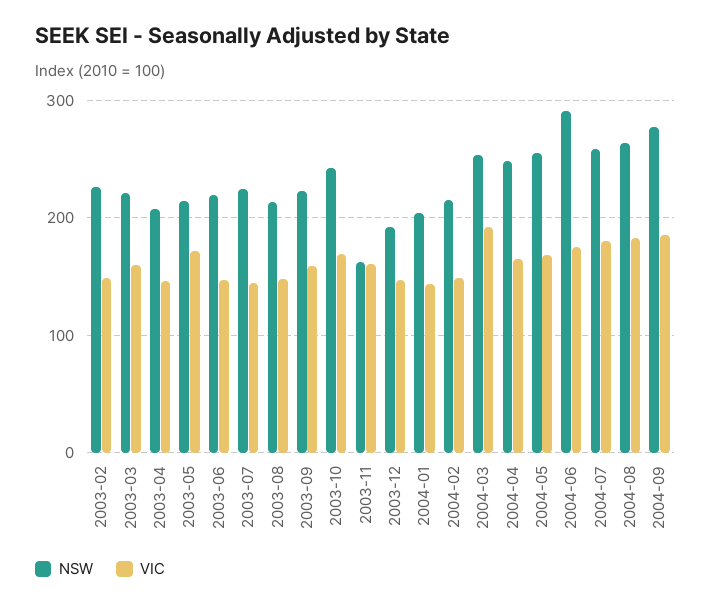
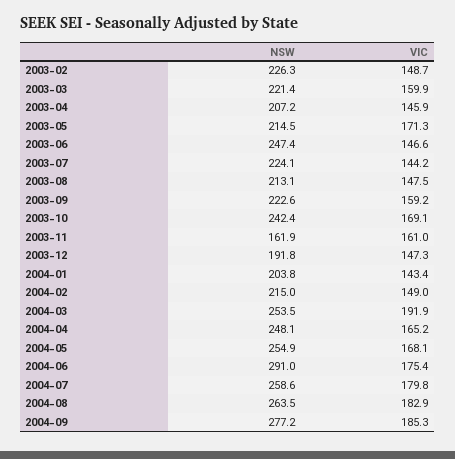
  {
    "NSW": {
      "2003-02": 226.3,
      "2003-03": 221.4,
      "2003-04": 207.2,
      "2003-05": 214.5,
-     "2003-06": 220,
+     "2003-06": 247.4,
      "2003-07": 224.1,
      "2003-08": 213.1,
      "2003-09": 222.6,
      "2003-10": 242.4,
      "2003-11": 161.9,
      "2003-12": 191.8,
      "2004-01": 203.8,
      "2004-02": 215,
      "2004-03": 253.5,
      "2004-04": 248.1,
      "2004-05": 254.9,
      "2004-06": 291,
      "2004-07": 258.6,
      "2004-08": 263.5,
      "2004-09": 277.2
    },
    "VIC": {
      "2003-02": 148.7,
      "2003-03": 159.9,
      "2003-04": 145.9,
      "2003-05": 171.3,
      "2003-06": 146.6,
      "2003-07": 144.2,
      "2003-08": 147.5,
      "2003-09": 159.2,
      "2003-10": 169.1,
      "2003-11": 161,
      "2003-12": 147.3,
      "2004-01": 143.4,
      "2004-02": 149,
      "2004-03": 191.9,
      "2004-04": 165.2,
      "2004-05": 168.1,
      "2004-06": 175.4,
      "2004-07": 179.8,
      "2004-08": 182.9,
      "2004-09": 185.3
    }
  }

